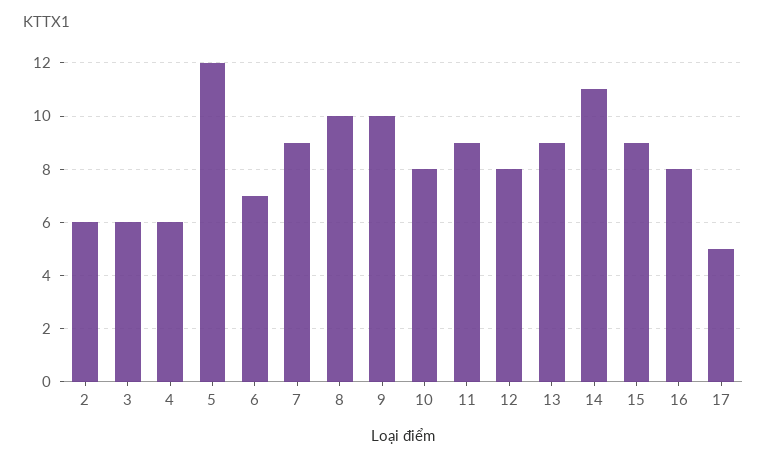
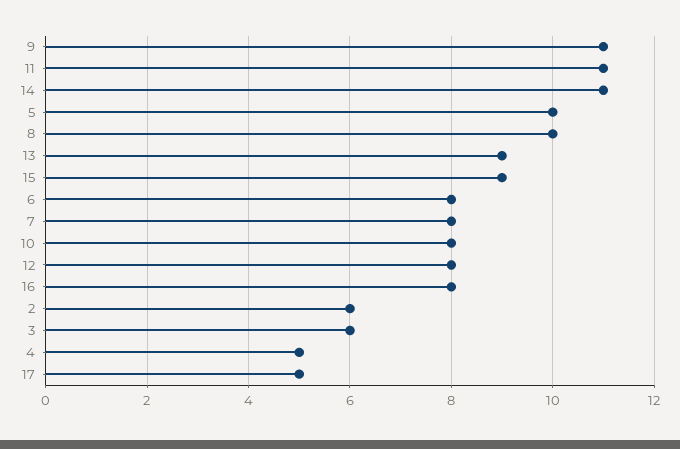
  {
    "2": 6,
    "3": 6,
-   "4": 6,
+   "4": 5,
-   "5": 12,
+   "5": 10,
-   "6": 7,
+   "6": 8,
-   "7": 9,
+   "7": 8,
    "8": 10,
-   "9": 10,
+   "9": 11,
    "10": 8,
-   "11": 9,
+   "11": 11,
    "12": 8,
    "13": 9,
    "14": 11,
    "15": 9,
    "16": 8,
    "17": 5
  }

